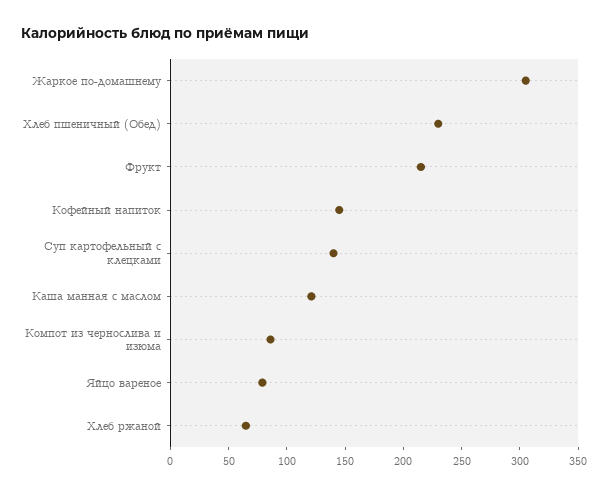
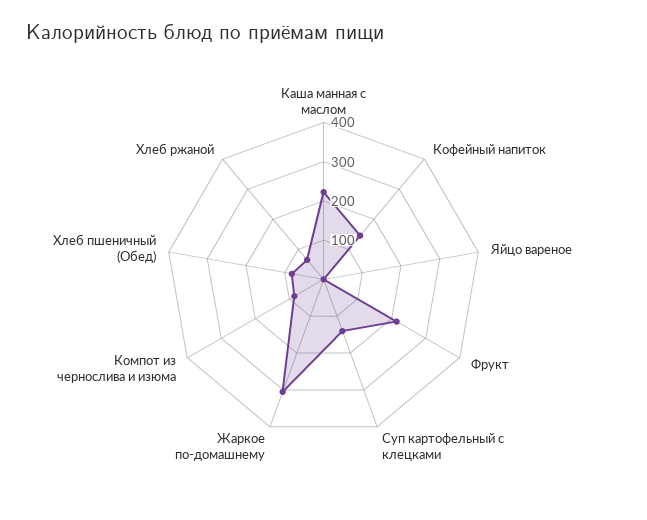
  {
    "Жаркое по-домашнему": 310,
-   "Хлеб пшеничный (Обед)": 230,
+   "Хлеб пшеничный (Обед)": 75,
    "Фрукт": 220,
    "Кофейный напиток": 150,
    "Суп картофельный с клецками": 140,
-   "Каша манная с маслом": 120,
+   "Каша манная с маслом": 225,
    "Компот из чернослива и изюма": 90,
-   "Яйцо вареное": 80,
+   "Яйцо вареное": 0,
    "Хлеб ржаной": 60
  }

